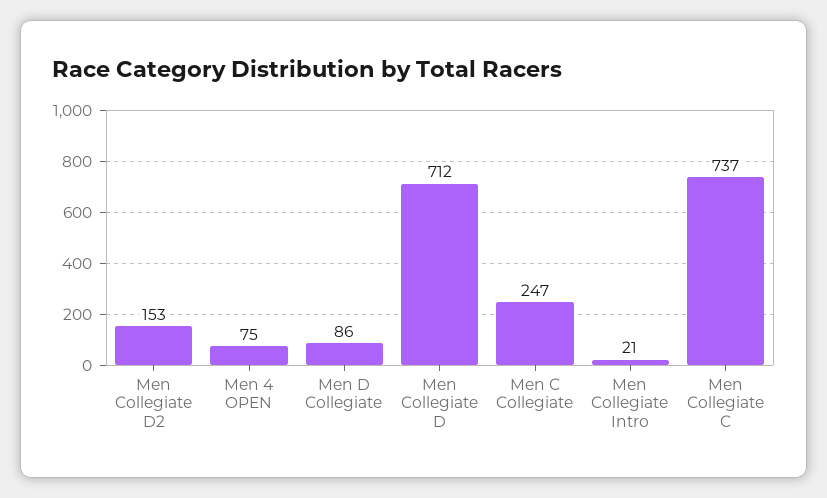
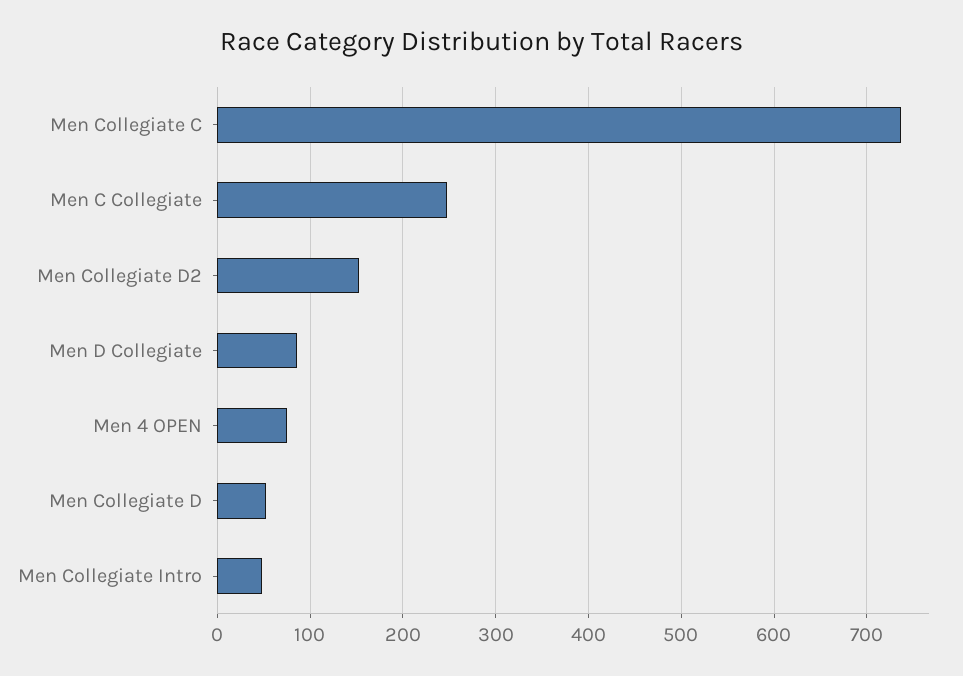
  {
    "Men Collegiate D2": 153,
    "Men 4 OPEN": 75,
    "Men D Collegiate": 86,
-   "Men Collegiate D": 712,
+   "Men Collegiate D": 50,
    "Men C Collegiate": 247,
-   "Men Collegiate Intro": 21,
+   "Men Collegiate Intro": 50,
    "Men Collegiate C": 737
  }

